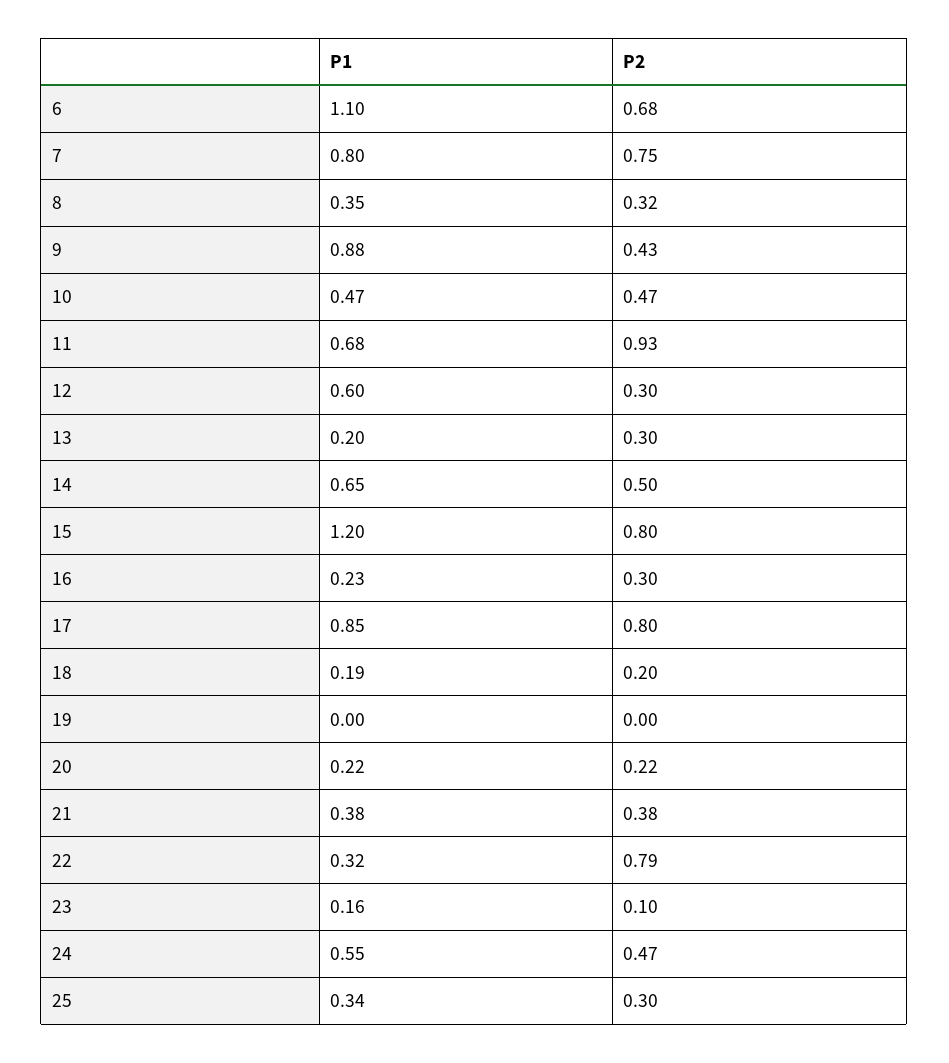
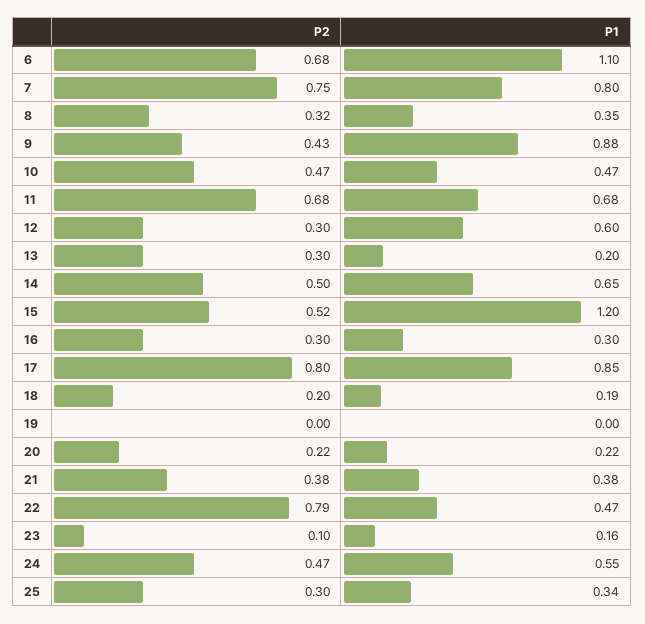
  {
    "P1": {
      "6": 1.1,
      "7": 0.8,
      "8": 0.35,
      "9": 0.88,
      "10": 0.47,
      "11": 0.68,
      "12": 0.6,
      "13": 0.2,
      "14": 0.65,
      "15": 1.2,
-     "16": 0.23,
+     "16": 0.3,
      "17": 0.85,
      "18": 0.19,
      "19": 0,
      "20": 0.22,
      "21": 0.38,
-     "22": 0.32,
+     "22": 0.47,
      "23": 0.16,
      "24": 0.55,
      "25": 0.34
    },
    "P2": {
      "6": 0.68,
      "7": 0.75,
      "8": 0.32,
      "9": 0.43,
      "10": 0.47,
-     "11": 0.93,
+     "11": 0.68,
      "12": 0.3,
      "13": 0.3,
      "14": 0.5,
-     "15": 0.8,
+     "15": 0.52,
      "16": 0.3,
      "17": 0.8,
      "18": 0.2,
      "19": 0,
      "20": 0.22,
      "21": 0.38,
      "22": 0.79,
      "23": 0.1,
      "24": 0.47,
      "25": 0.3
    }
  }

